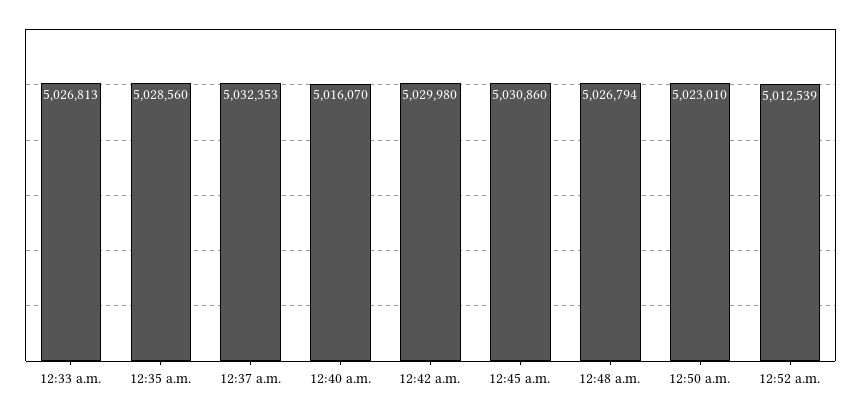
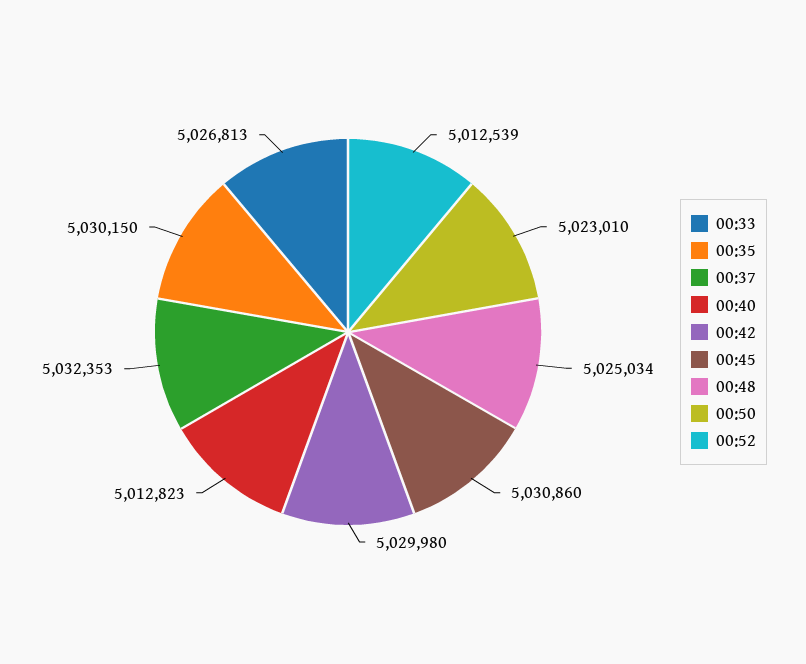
  {
    "12:33 a.m.": 5026813,
-   "12:35 a.m.": 5028560,
+   "12:35 a.m.": 5030150,
    "12:37 a.m.": 5032353,
-   "12:40 a.m.": 5016070,
+   "12:40 a.m.": 5012823,
    "12:42 a.m.": 5029980,
    "12:45 a.m.": 5030860,
-   "12:48 a.m.": 5026794,
+   "12:48 a.m.": 5025034,
    "12:50 a.m.": 5023010,
    "12:52 a.m.": 5012539
  }

